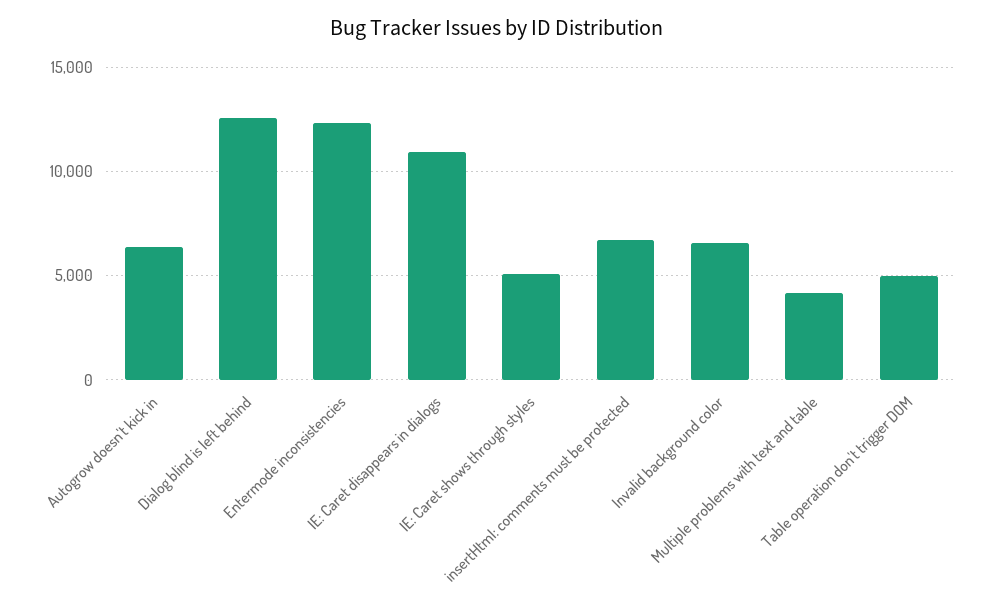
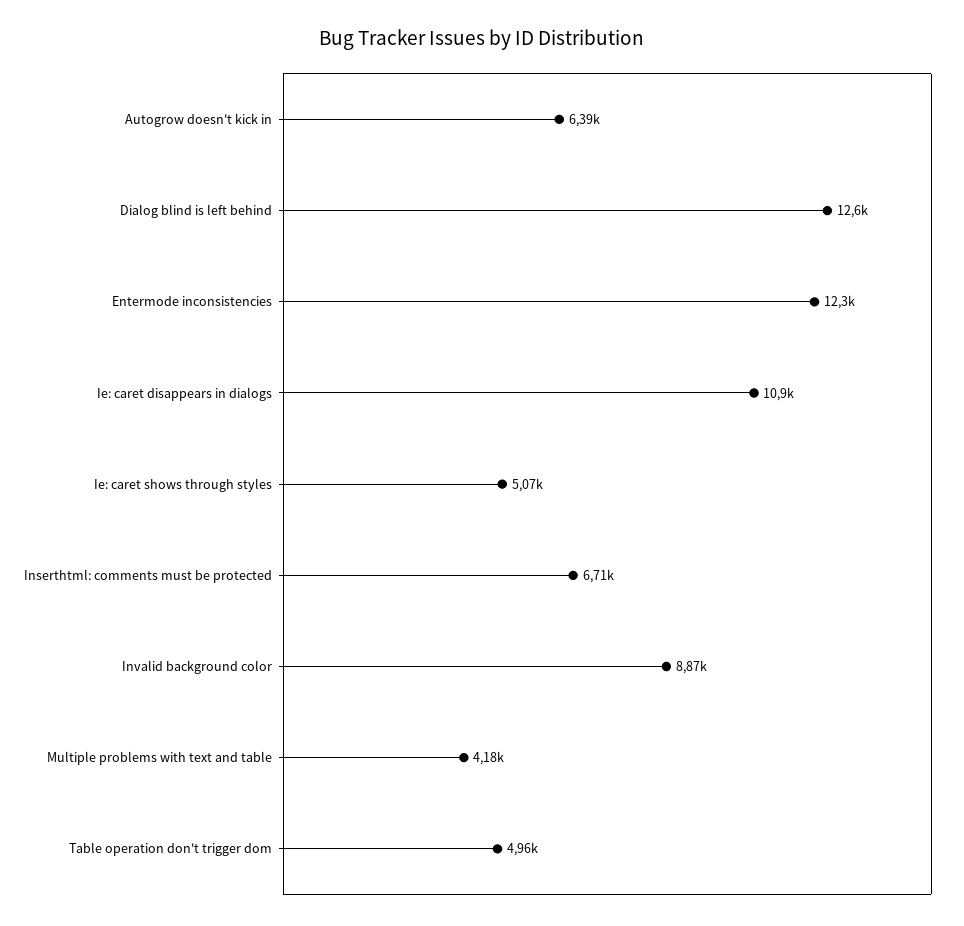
  {
    "Autogrow doesn't kick in": 6390,
    "Dialog blind is left behind": 12600,
    "Entermode inconsistencies": 12300,
    "IE: Caret disappears in dialogs": 10900,
    "IE: Caret shows through styles": 5070,
    "insertHtml: comments must be protected": 6710,
-   "Invalid background color": 6500,
+   "Invalid background color": 8870,
    "Multiple problems with text and table": 4180,
    "Table operation don't trigger DOM": 4960
  }

